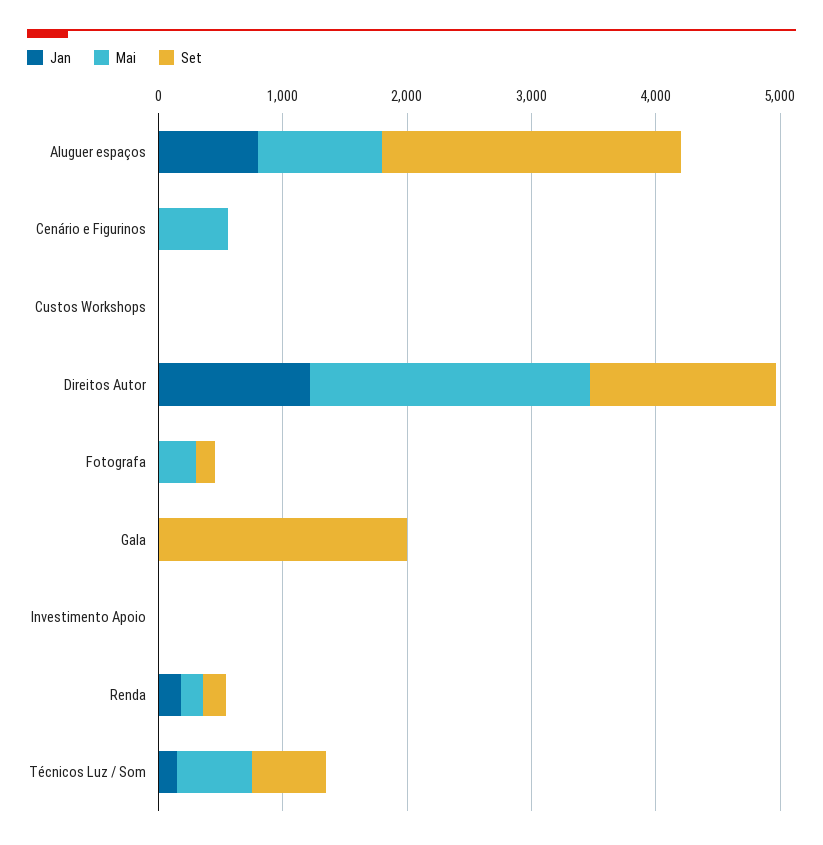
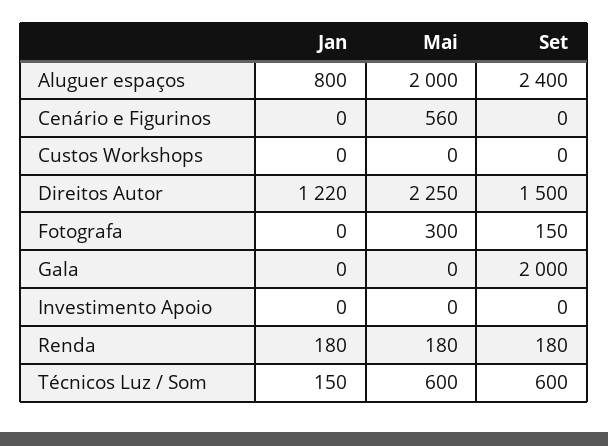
  {
    "Jan": {
      "Aluguer espaços": 800,
      "Cenário e Figurinos": 0,
      "Custos Workshops": 0,
      "Direitos Autor": 1220,
      "Fotografa": 0,
      "Gala": 0,
      "Investimento Apoio": 0,
      "Renda": 180,
      "Técnicos Luz / Som": 150
    },
    "Mai": {
-     "Aluguer espaços": 1000,
+     "Aluguer espaços": 2000,
      "Cenário e Figurinos": 560,
      "Custos Workshops": 0,
      "Direitos Autor": 2250,
      "Fotografa": 300,
      "Gala": 0,
      "Investimento Apoio": 0,
      "Renda": 180,
      "Técnicos Luz / Som": 600
    },
    "Set": {
      "Aluguer espaços": 2400,
      "Cenário e Figurinos": 0,
      "Custos Workshops": 0,
      "Direitos Autor": 1500,
      "Fotografa": 150,
      "Gala": 2000,
      "Investimento Apoio": 0,
      "Renda": 180,
      "Técnicos Luz / Som": 600
    }
  }

